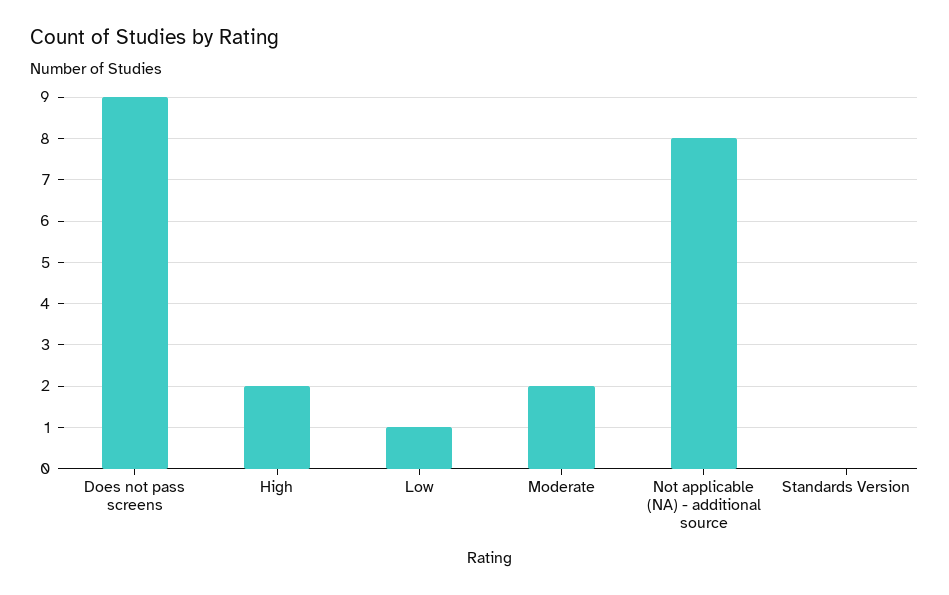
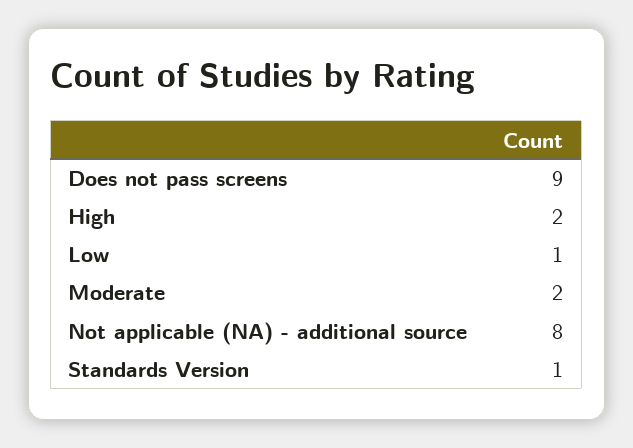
  {
    "Does not pass screens": 9,
    "High": 2,
    "Low": 1,
    "Moderate": 2,
    "Not applicable (NA) - additional source": 8,
-   "Standards Version": 0
+   "Standards Version": 1
  }

